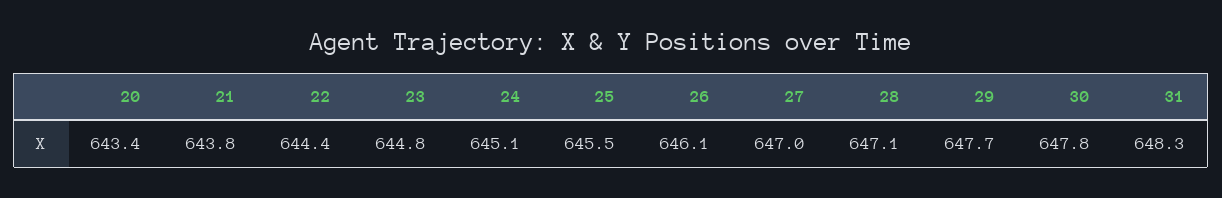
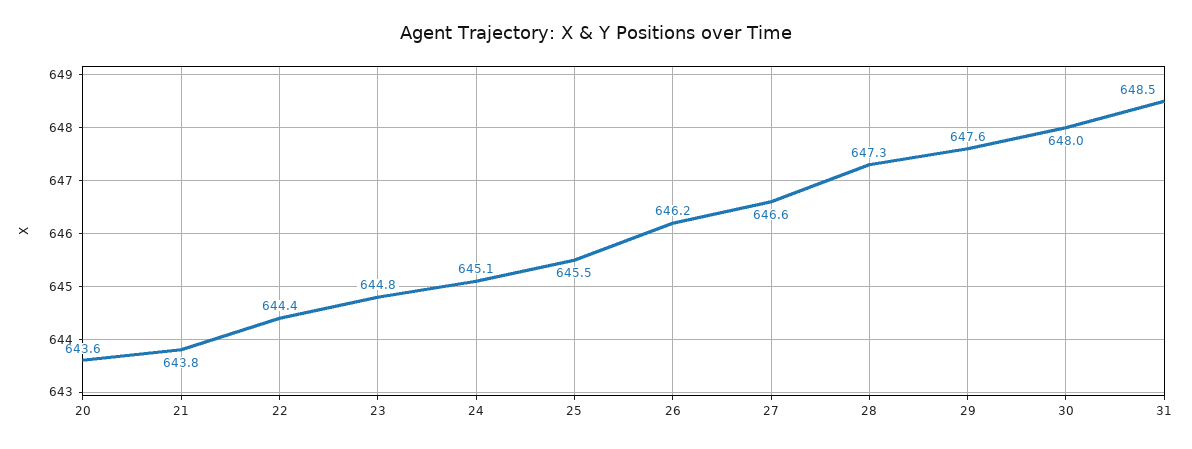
  {
-   "20": 643.4,
+   "20": 643.6,
    "21": 643.8,
    "22": 644.4,
    "23": 644.8,
    "24": 645.1,
    "25": 645.5,
-   "26": 646.1,
+   "26": 646.2,
-   "27": 647,
+   "27": 646.6,
-   "28": 647.1,
+   "28": 647.3,
-   "29": 647.7,
+   "29": 647.6,
-   "30": 647.8,
+   "30": 648,
-   "31": 648.3
+   "31": 648.5
  }

